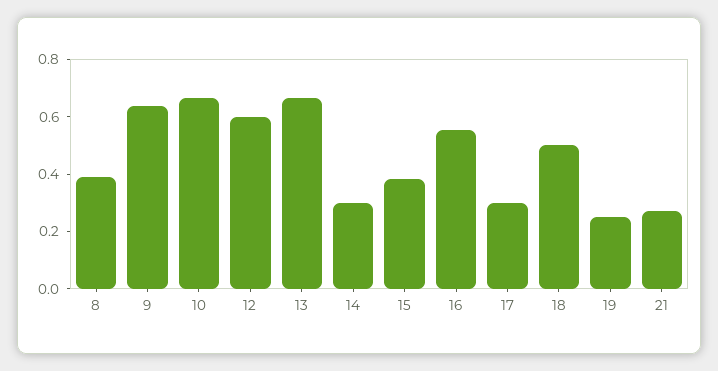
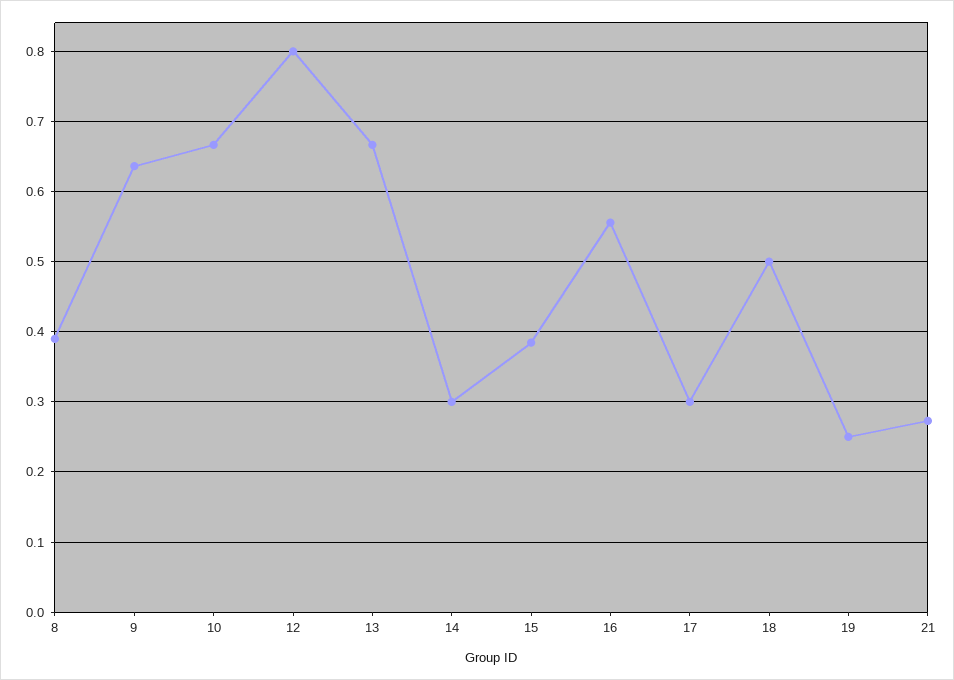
  {
    "8": 0.39,
    "9": 0.64,
    "10": 0.67,
-   "12": 0.6,
+   "12": 0.8,
    "13": 0.67,
    "14": 0.3,
    "15": 0.38,
    "16": 0.56,
    "17": 0.3,
    "18": 0.5,
    "19": 0.25,
    "21": 0.27
  }

